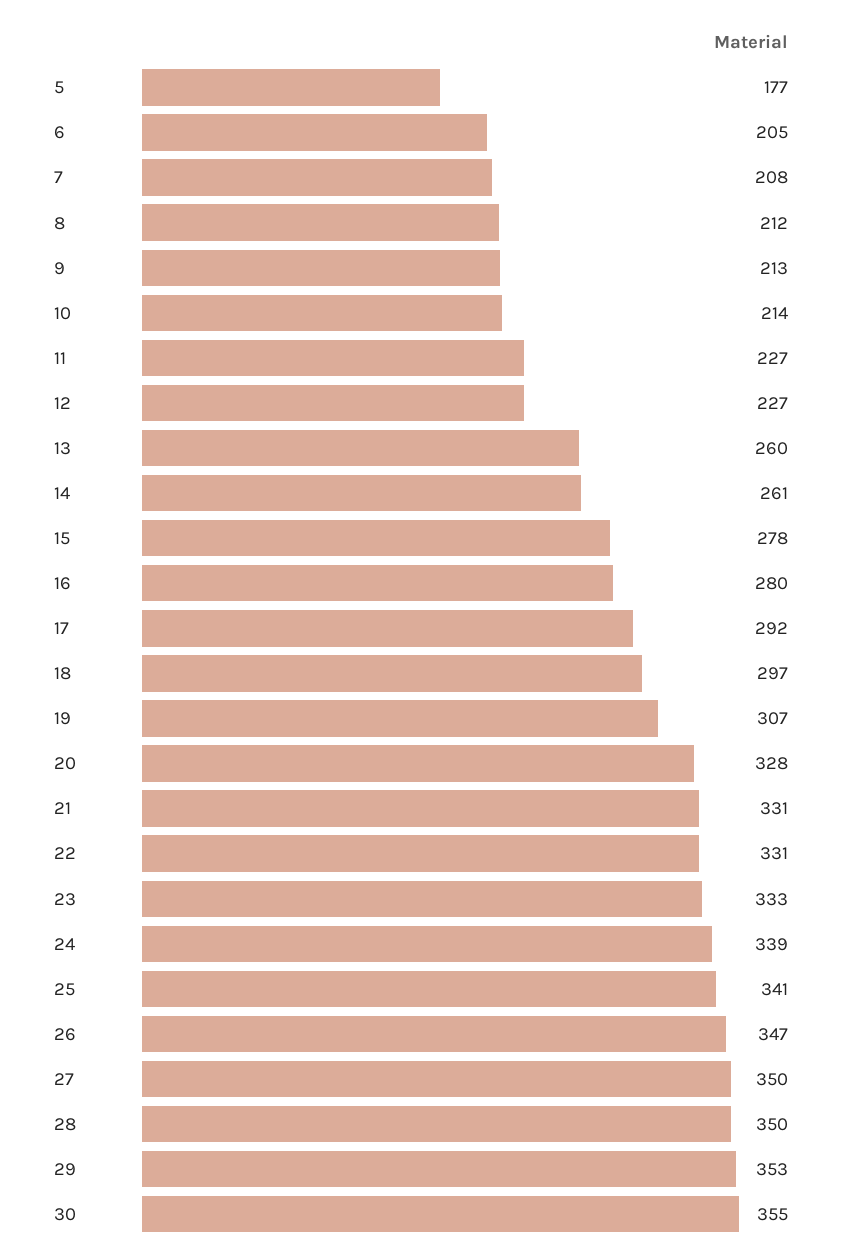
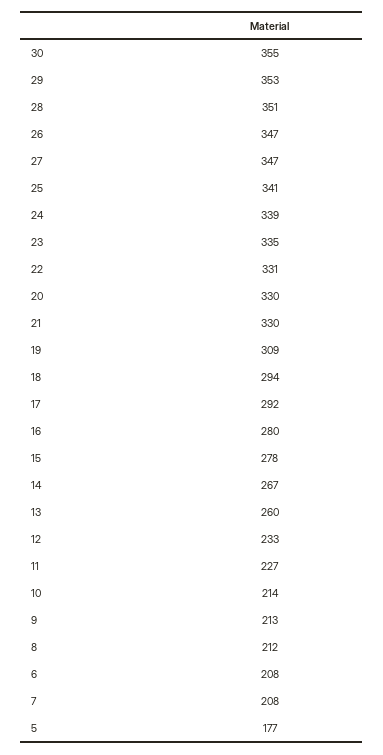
  {
    "5": 177,
-   "6": 205,
+   "6": 208,
    "7": 208,
    "8": 212,
    "9": 213,
    "10": 214,
    "11": 227,
-   "12": 227,
+   "12": 233,
    "13": 260,
-   "14": 261,
+   "14": 267,
    "15": 278,
    "16": 280,
    "17": 292,
-   "18": 297,
+   "18": 294,
-   "19": 307,
+   "19": 309,
-   "20": 328,
+   "20": 330,
-   "21": 331,
+   "21": 330,
    "22": 331,
-   "23": 333,
+   "23": 335,
    "24": 339,
    "25": 341,
    "26": 347,
-   "27": 350,
+   "27": 347,
-   "28": 350,
+   "28": 351,
    "29": 353,
    "30": 355
  }

